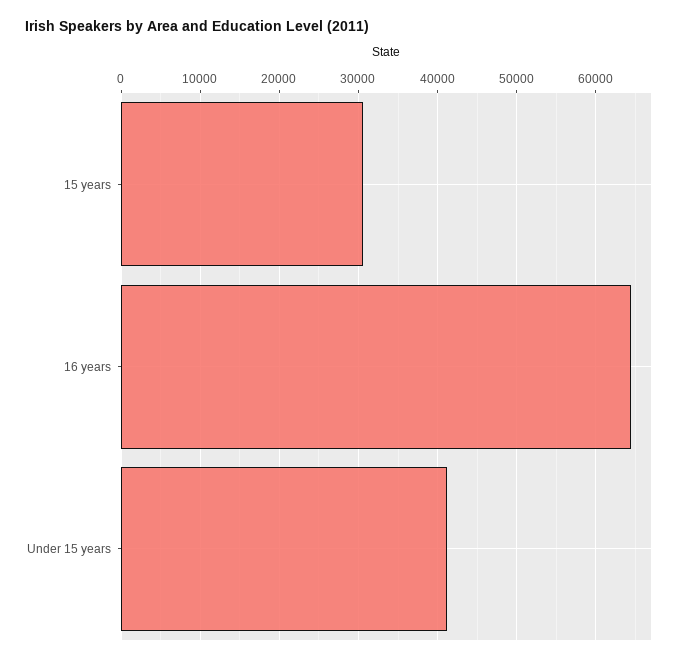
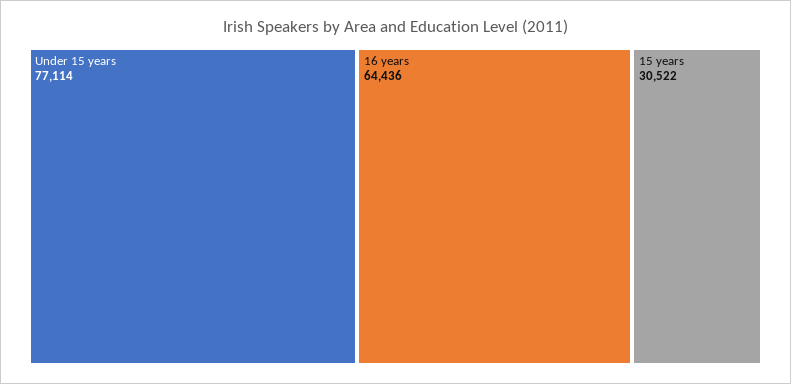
  {
    "15 years": 30522,
    "16 years": 64436,
-   "Under 15 years": 41000
+   "Under 15 years": 77114
  }

